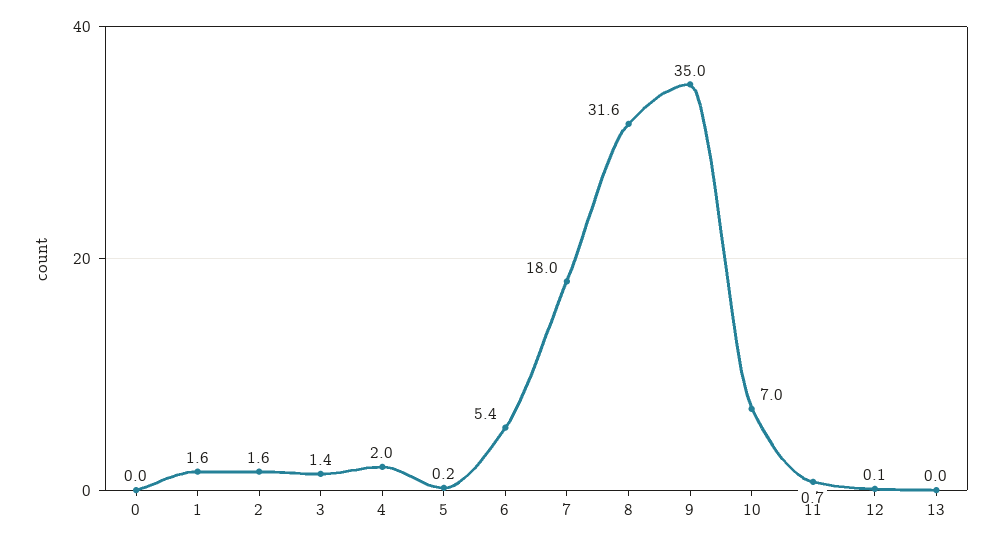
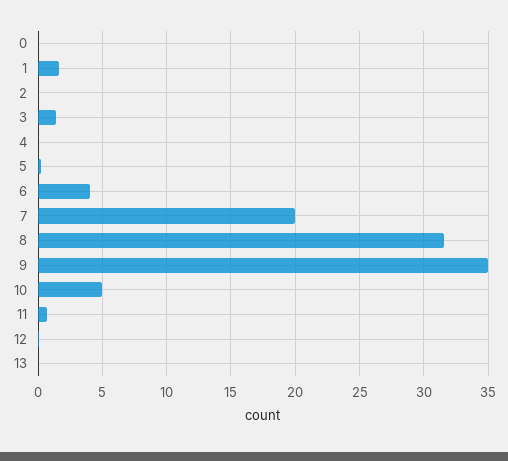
  {
    "0": 0,
    "1": 1.6,
-   "2": 1.6,
+   "2": 0,
    "3": 1.4,
-   "4": 2,
+   "4": 0,
    "5": 0.2,
-   "6": 5.4,
+   "6": 4,
-   "7": 18,
+   "7": 20,
    "8": 31.6,
    "9": 35,
-   "10": 7,
+   "10": 5,
    "11": 0.7,
    "12": 0.1,
    "13": 0
  }

